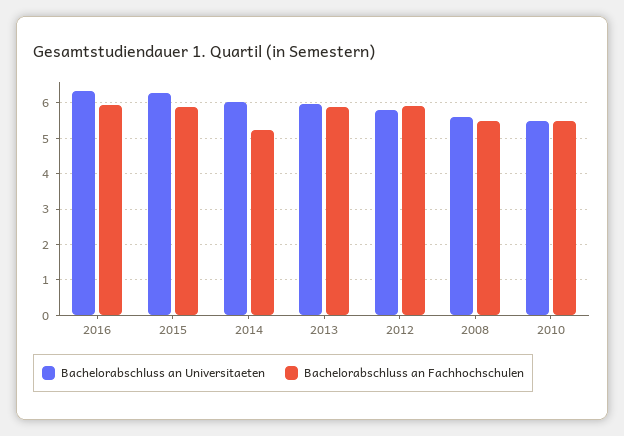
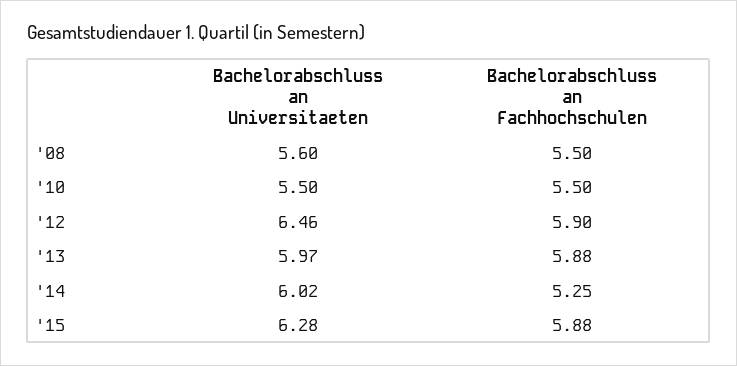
  {
    "Bachelorabschluss an Universitaeten": {
-     "2016": 6.4,
      "2015": 6.28,
      "2014": 6.02,
      "2013": 5.97,
-     "2012": 5.8,
+     "2012": 6.46,
      "2008": 5.6,
      "2010": 5.5
    },
    "Bachelorabschluss an Fachhochschulen": {
-     "2016": 6,
      "2015": 5.88,
      "2014": 5.25,
      "2013": 5.88,
      "2012": 5.9,
      "2008": 5.5,
      "2010": 5.5
    }
  }

